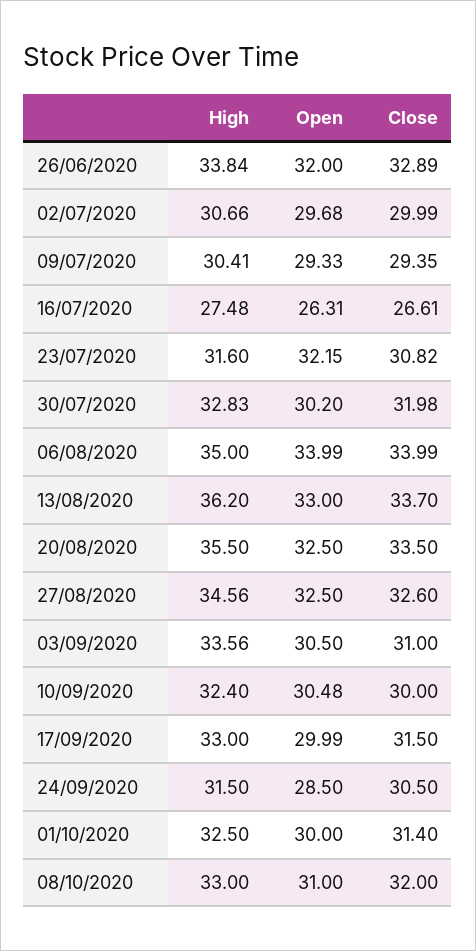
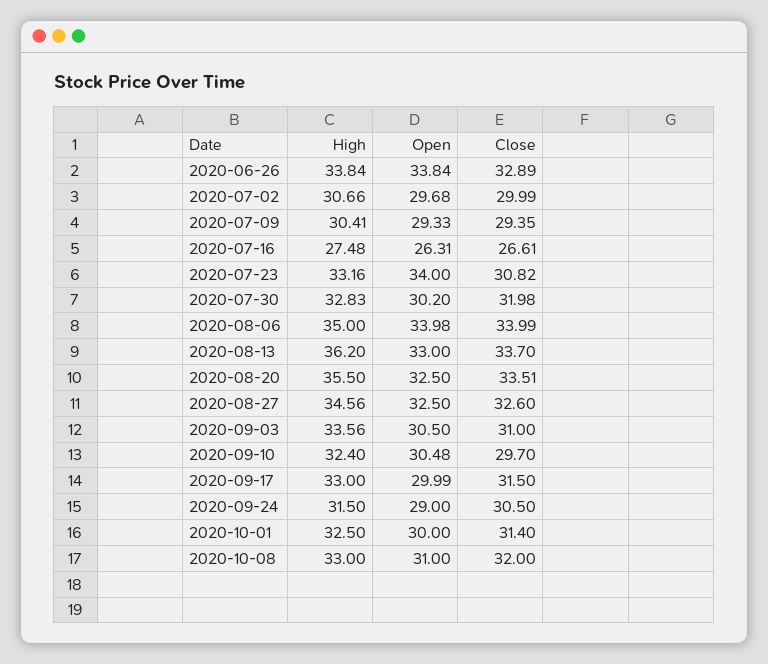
  {
    "High": {
      "26/06/2020": 33.84,
      "02/07/2020": 30.66,
      "09/07/2020": 30.41,
      "16/07/2020": 27.48,
-     "23/07/2020": 31.6,
+     "23/07/2020": 33.16,
      "30/07/2020": 32.83,
      "06/08/2020": 35,
      "13/08/2020": 36.2,
      "20/08/2020": 35.5,
      "27/08/2020": 34.56,
      "03/09/2020": 33.56,
      "10/09/2020": 32.4,
      "17/09/2020": 33,
      "24/09/2020": 31.5,
      "01/10/2020": 32.5,
      "08/10/2020": 33
    },
    "Open": {
-     "26/06/2020": 32,
+     "26/06/2020": 33.84,
      "02/07/2020": 29.68,
      "09/07/2020": 29.33,
      "16/07/2020": 26.31,
-     "23/07/2020": 32.15,
+     "23/07/2020": 34,
      "30/07/2020": 30.2,
-     "06/08/2020": 33.99,
+     "06/08/2020": 33.98,
      "13/08/2020": 33,
      "20/08/2020": 32.5,
      "27/08/2020": 32.5,
      "03/09/2020": 30.5,
      "10/09/2020": 30.48,
      "17/09/2020": 29.99,
-     "24/09/2020": 28.5,
+     "24/09/2020": 29,
      "01/10/2020": 30,
      "08/10/2020": 31
    },
    "Close": {
      "26/06/2020": 32.89,
      "02/07/2020": 29.99,
      "09/07/2020": 29.35,
      "16/07/2020": 26.61,
      "23/07/2020": 30.82,
      "30/07/2020": 31.98,
      "06/08/2020": 33.99,
      "13/08/2020": 33.7,
-     "20/08/2020": 33.5,
+     "20/08/2020": 33.51,
      "27/08/2020": 32.6,
      "03/09/2020": 31,
-     "10/09/2020": 30,
+     "10/09/2020": 29.7,
      "17/09/2020": 31.5,
      "24/09/2020": 30.5,
      "01/10/2020": 31.4,
      "08/10/2020": 32
    }
  }

